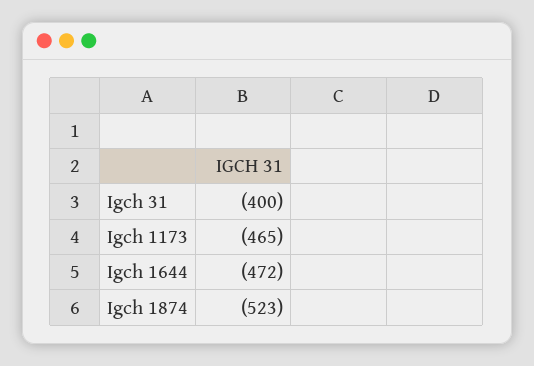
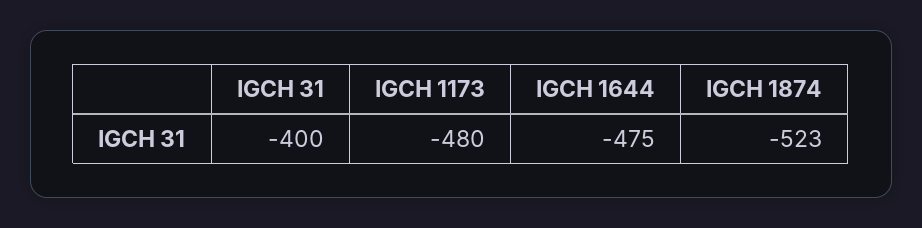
  {
    "Igch 31": -400,
-   "Igch 1173": -465,
+   "Igch 1173": -480,
-   "Igch 1644": -472,
+   "Igch 1644": -475,
    "Igch 1874": -523
  }

